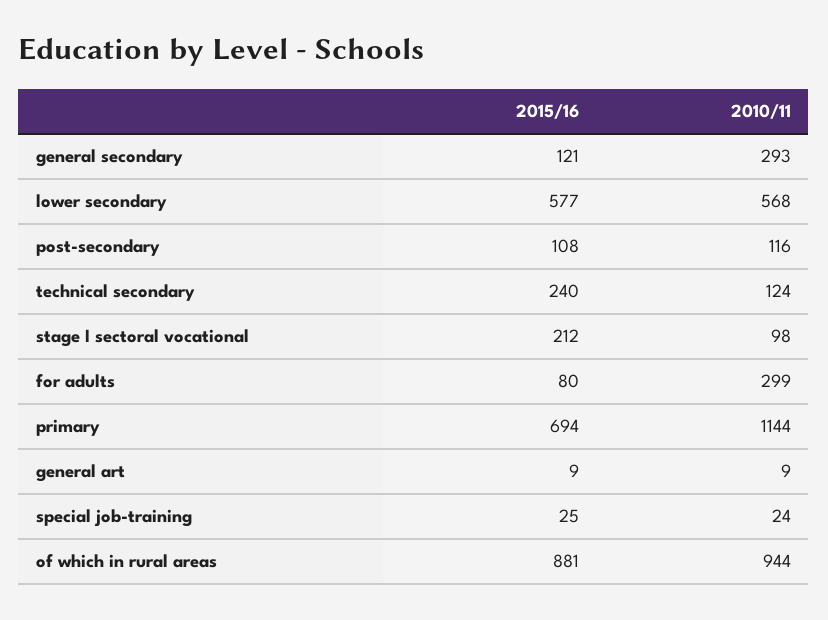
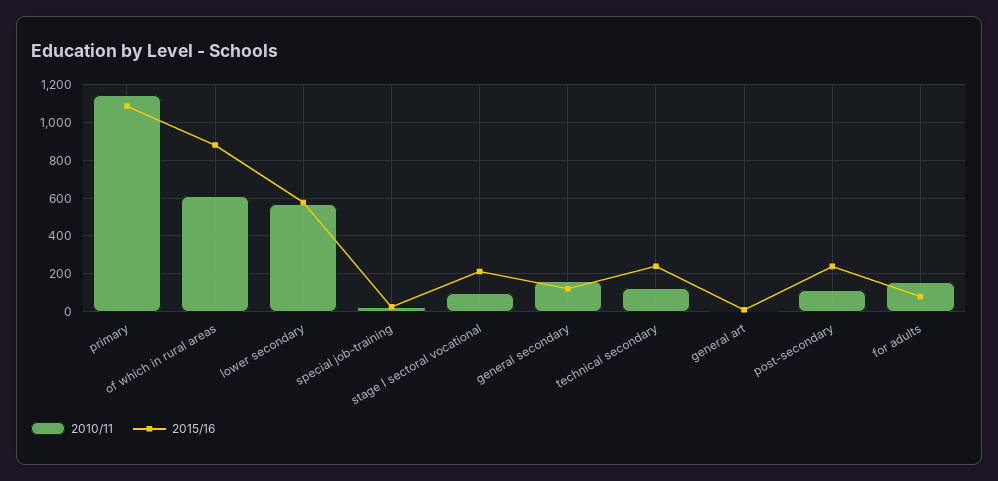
  {
    "2015/16": {
      "general secondary": 121,
      "lower secondary": 577,
-     "post-secondary": 108,
+     "post-secondary": 250,
      "technical secondary": 240,
      "stage I sectoral vocational": 212,
      "for adults": 80,
-     "primary": 694,
+     "primary": 1100,
      "general art": 9,
      "special job-training": 25,
      "of which in rural areas": 881
    },
    "2010/11": {
-     "general secondary": 293,
+     "general secondary": 150,
      "lower secondary": 568,
      "post-secondary": 116,
      "technical secondary": 124,
      "stage I sectoral vocational": 98,
-     "for adults": 299,
+     "for adults": 150,
      "primary": 1144,
      "general art": 9,
      "special job-training": 24,
-     "of which in rural areas": 944
+     "of which in rural areas": 600
    }
  }

